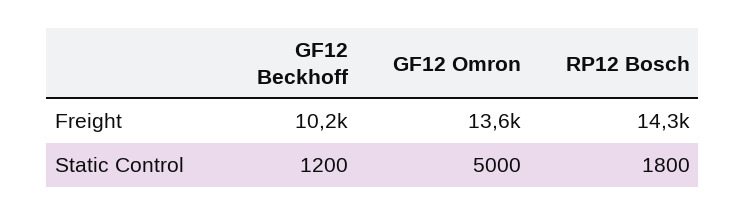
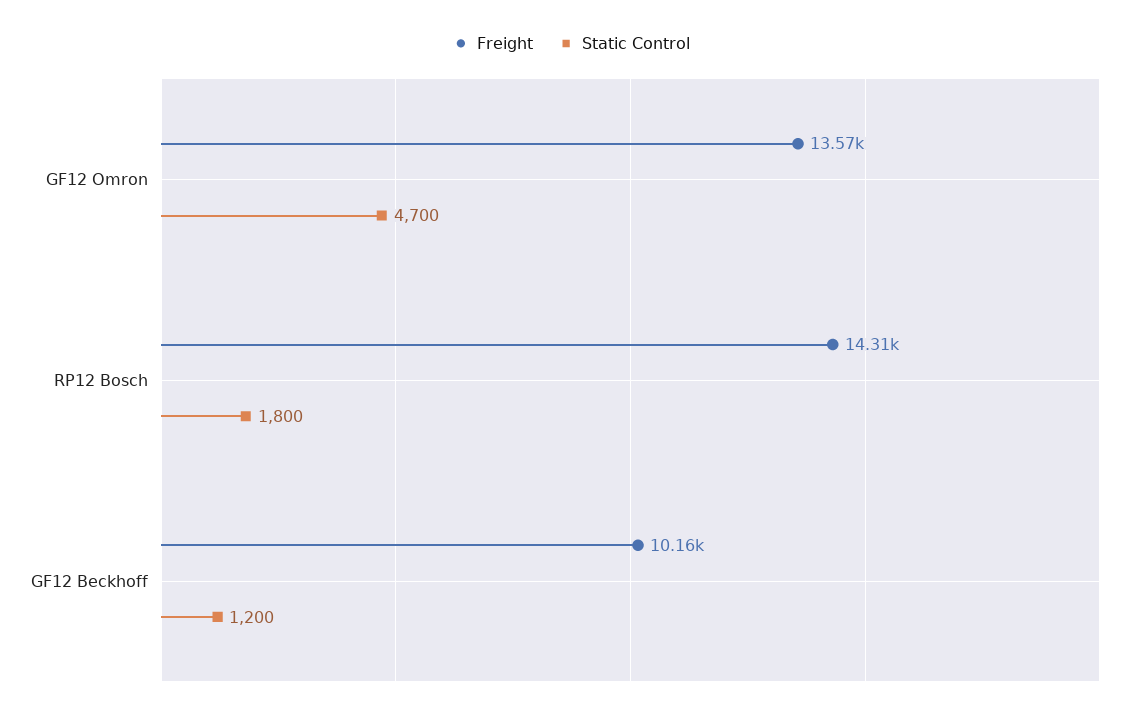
  {
    "Freight": {
      "GF12 Beckhoff": 10160,
      "GF12 Omron": 13570,
      "RP12 Bosch": 14310
    },
    "Static Control": {
      "GF12 Beckhoff": 1200,
-     "GF12 Omron": 5000,
+     "GF12 Omron": 4700,
      "RP12 Bosch": 1800
    }
  }

